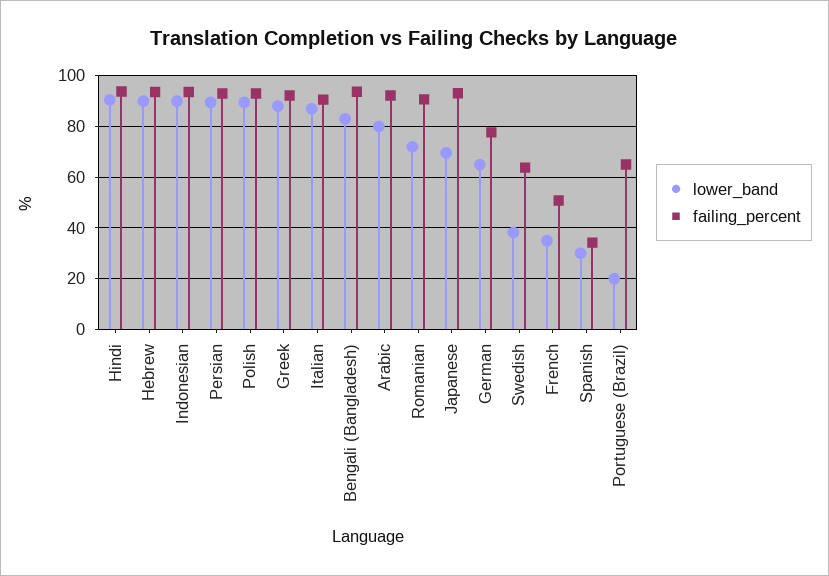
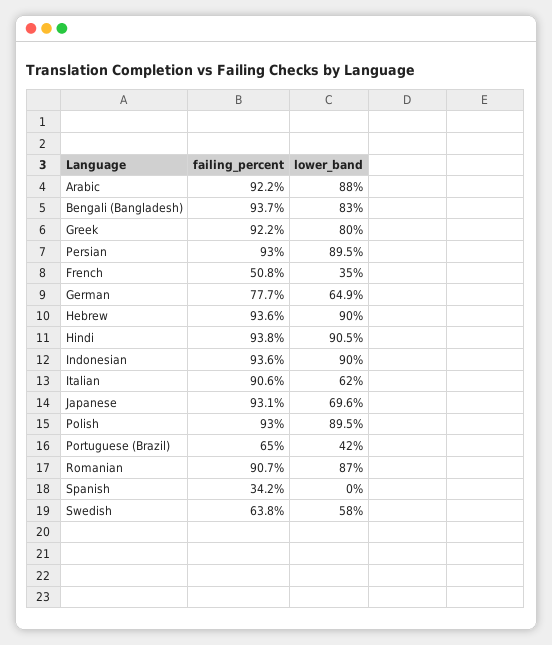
  {
    "lower_band": {
      "Hindi": 90.5,
      "Hebrew": 90,
      "Indonesian": 90,
      "Persian": 89.5,
      "Polish": 89.5,
-     "Greek": 87.5,
+     "Greek": 80,
-     "Italian": 87.5,
+     "Italian": 62,
      "Bengali (Bangladesh)": 83,
-     "Arabic": 80,
+     "Arabic": 88,
-     "Romanian": 72.5,
+     "Romanian": 87,
      "Japanese": 69.6,
      "German": 64.9,
-     "Swedish": 37.5,
+     "Swedish": 58,
      "French": 35,
-     "Spanish": 30,
+     "Spanish": 0,
-     "Portuguese (Brazil)": 20
+     "Portuguese (Brazil)": 42
    },
    "failing_percent": {
      "Hindi": 93.8,
      "Hebrew": 93.6,
      "Indonesian": 93.6,
      "Persian": 93,
      "Polish": 93,
      "Greek": 92.2,
      "Italian": 90.6,
      "Bengali (Bangladesh)": 93.7,
      "Arabic": 92.2,
      "Romanian": 90.7,
      "Japanese": 93.1,
      "German": 77.7,
      "Swedish": 63.8,
      "French": 50.8,
      "Spanish": 34.2,
      "Portuguese (Brazil)": 65
    }
  }

